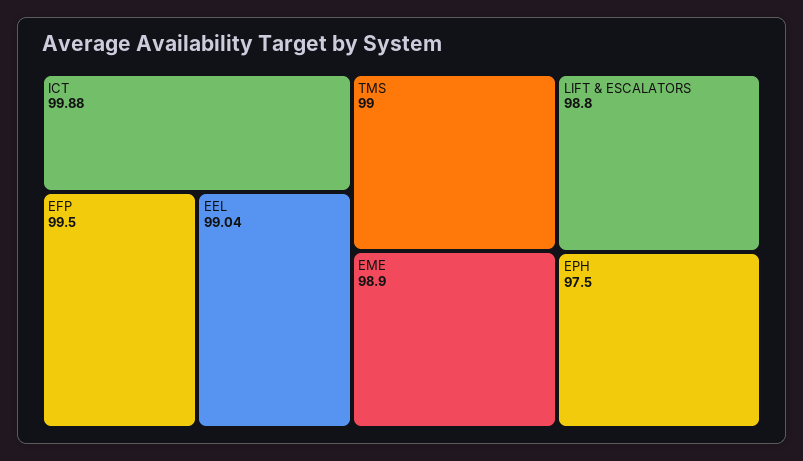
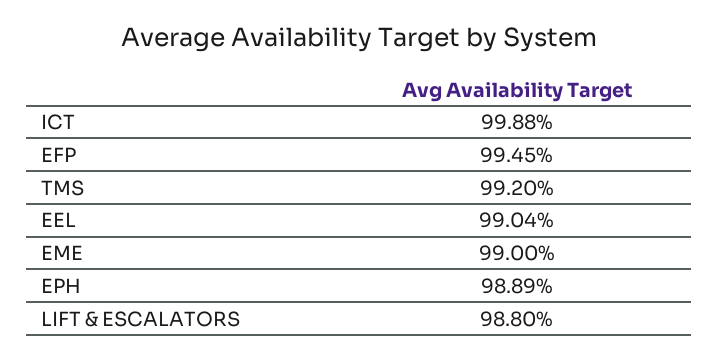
  {
    "ICT": 99.88,
-   "EFP": 99.5,
+   "EFP": 99.45,
    "EEL": 99.04,
-   "TMS": 99,
+   "TMS": 99.2,
-   "EME": 98.9,
+   "EME": 99,
    "LIFT & ESCALATORS": 98.8,
-   "EPH": 97.5
+   "EPH": 98.89
  }

